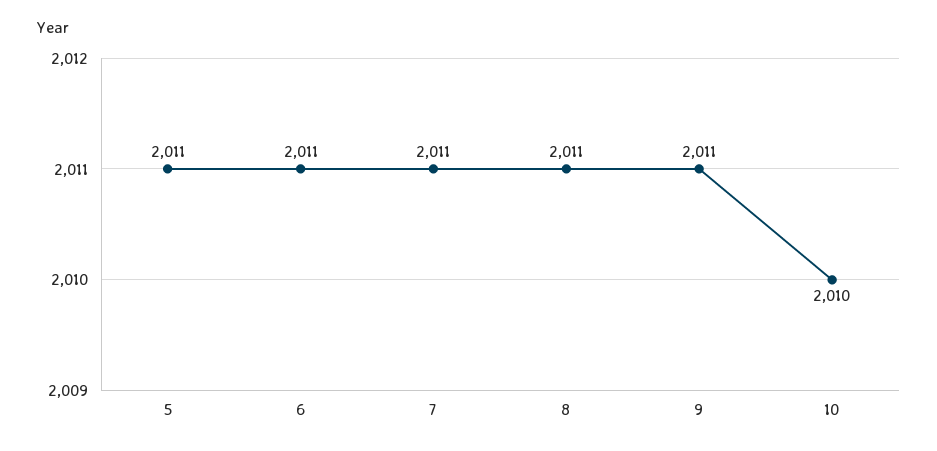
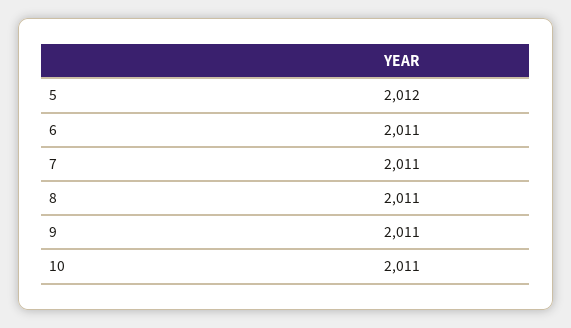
  {
-   "5": 2011,
+   "5": 2012,
    "6": 2011,
    "7": 2011,
    "8": 2011,
    "9": 2011,
-   "10": 2010
+   "10": 2011
  }

